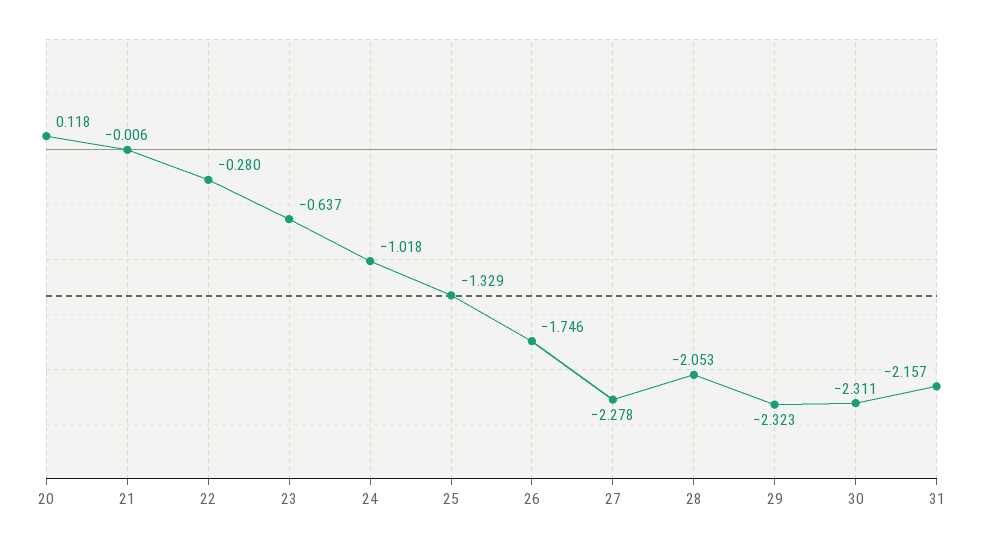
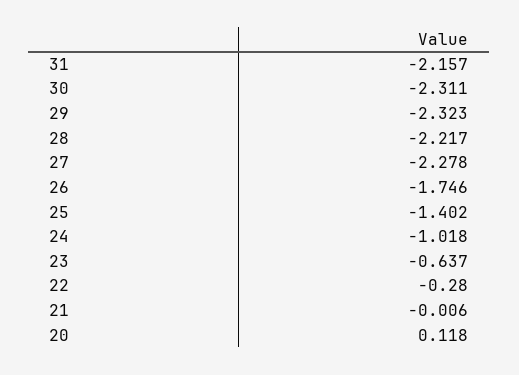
  {
    "20": 0.118,
    "21": -0.006,
    "22": -0.28,
    "23": -0.637,
    "24": -1.018,
-   "25": -1.329,
+   "25": -1.402,
    "26": -1.746,
    "27": -2.278,
-   "28": -2.053,
+   "28": -2.217,
    "29": -2.323,
    "30": -2.311,
    "31": -2.157
  }

